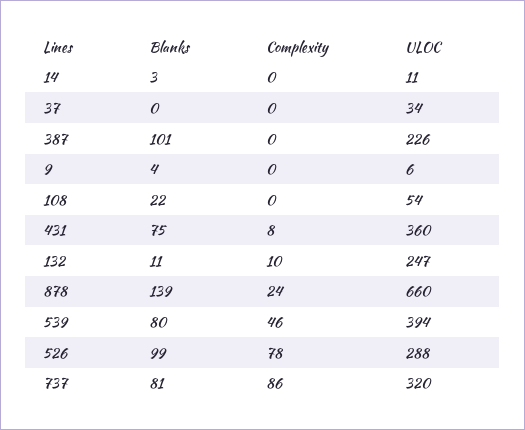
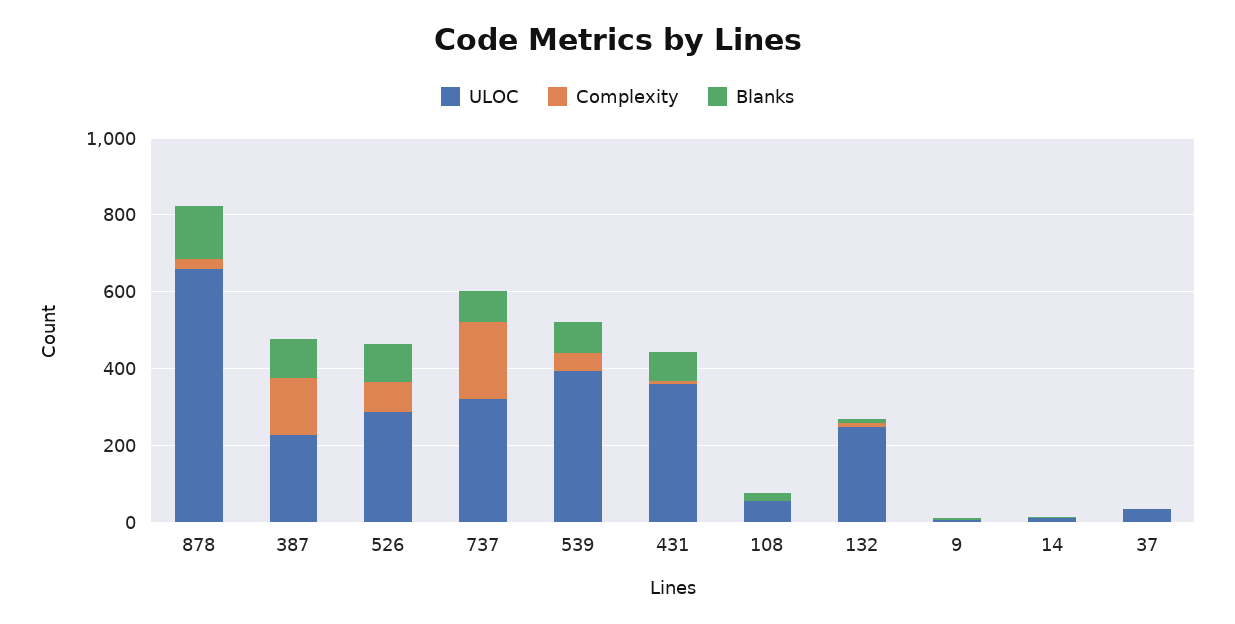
  {
    "Blanks": {
      "14": 3,
      "37": 0,
      "387": 101,
      "9": 4,
      "108": 22,
      "431": 75,
      "132": 11,
      "878": 139,
      "539": 80,
      "526": 99,
      "737": 81
    },
    "Complexity": {
      "14": 0,
      "37": 0,
-     "387": 0,
+     "387": 150,
      "9": 0,
      "108": 0,
      "431": 8,
      "132": 10,
      "878": 24,
      "539": 46,
      "526": 78,
-     "737": 86
+     "737": 200
    },
    "ULOC": {
      "14": 11,
      "37": 34,
      "387": 226,
      "9": 6,
      "108": 54,
      "431": 360,
      "132": 247,
      "878": 660,
      "539": 394,
      "526": 288,
      "737": 320
    }
  }

